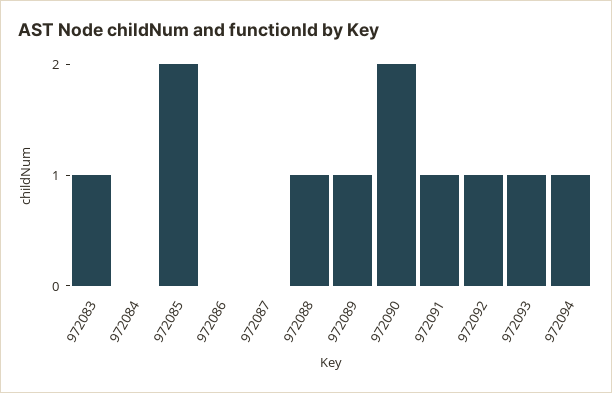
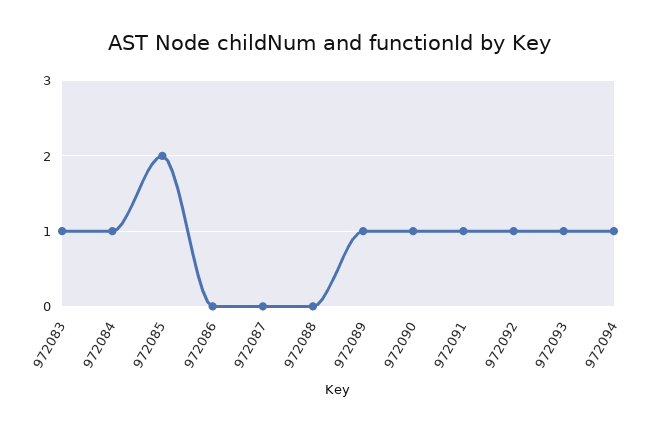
  {
    "972083": 1,
-   "972084": 0,
+   "972084": 1,
    "972085": 2,
    "972086": 0,
    "972087": 0,
-   "972088": 1,
+   "972088": 0,
    "972089": 1,
-   "972090": 2,
+   "972090": 1,
    "972091": 1,
    "972092": 1,
    "972093": 1,
    "972094": 1
  }

